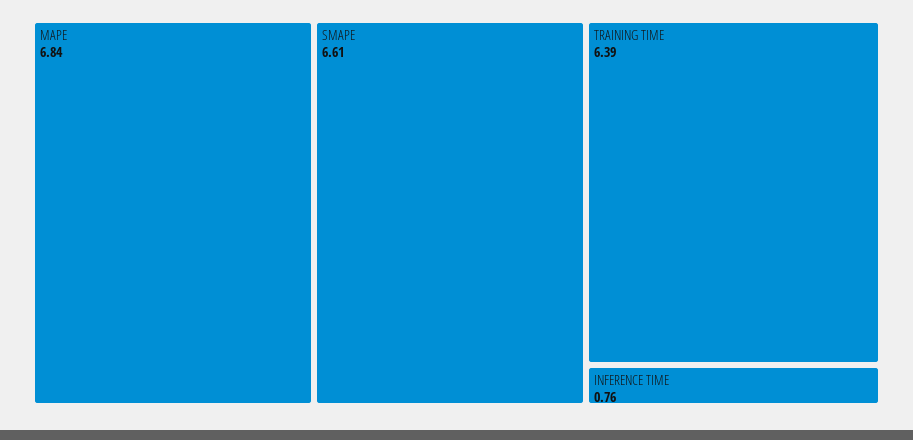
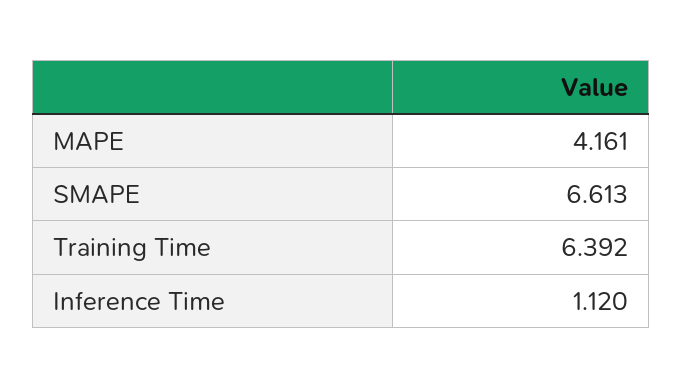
  {
-   "MAPE": 6.84,
+   "MAPE": 4.161,
    "SMAPE": 6.613,
    "TRAINING TIME": 6.392,
-   "INFERENCE TIME": 0.76
+   "INFERENCE TIME": 1.12
  }

